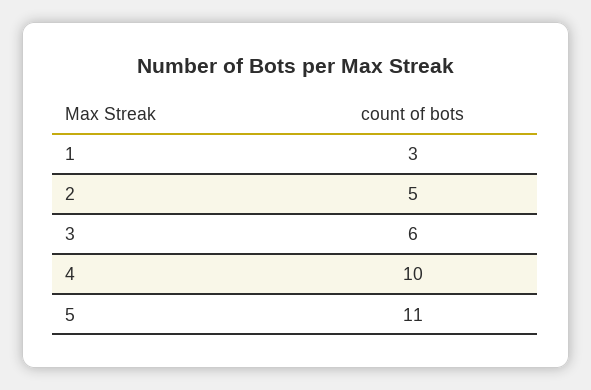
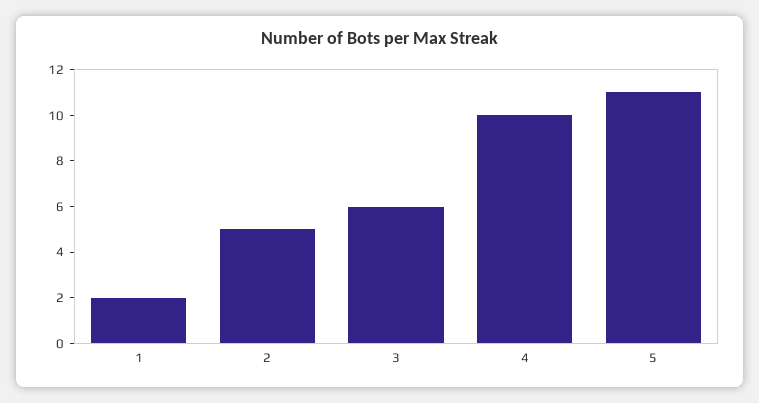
  {
-   "1": 3,
+   "1": 2,
    "2": 5,
    "3": 6,
    "4": 10,
    "5": 11
  }

